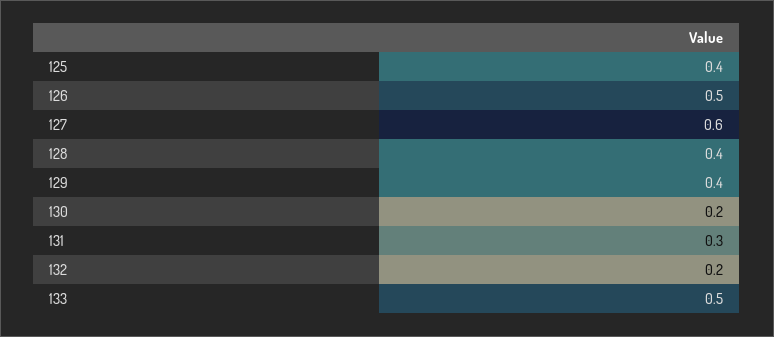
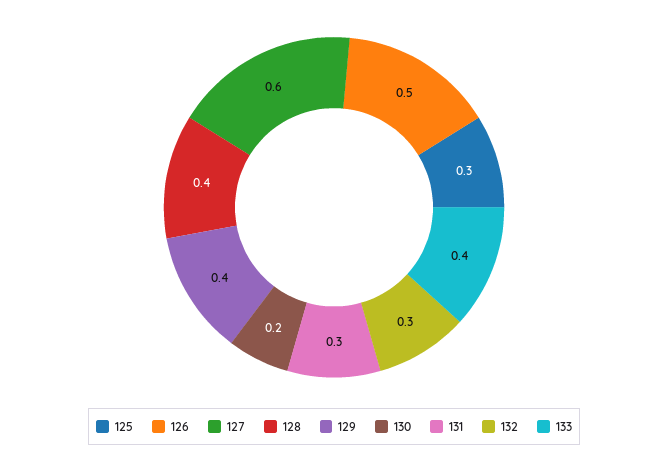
  {
-   "125": 0.4,
+   "125": 0.3,
    "126": 0.5,
    "127": 0.6,
    "128": 0.4,
    "129": 0.4,
    "130": 0.2,
    "131": 0.3,
-   "132": 0.2,
+   "132": 0.3,
-   "133": 0.5
+   "133": 0.4
  }

